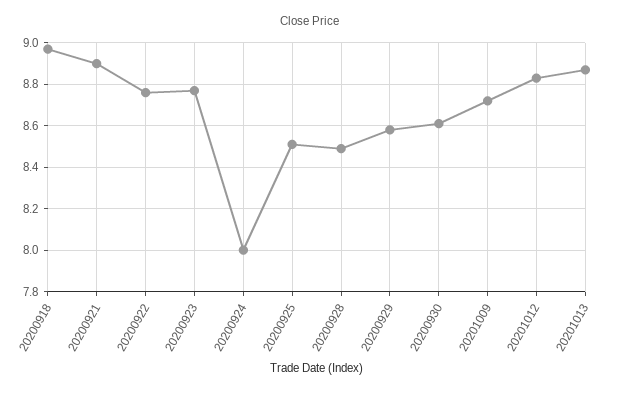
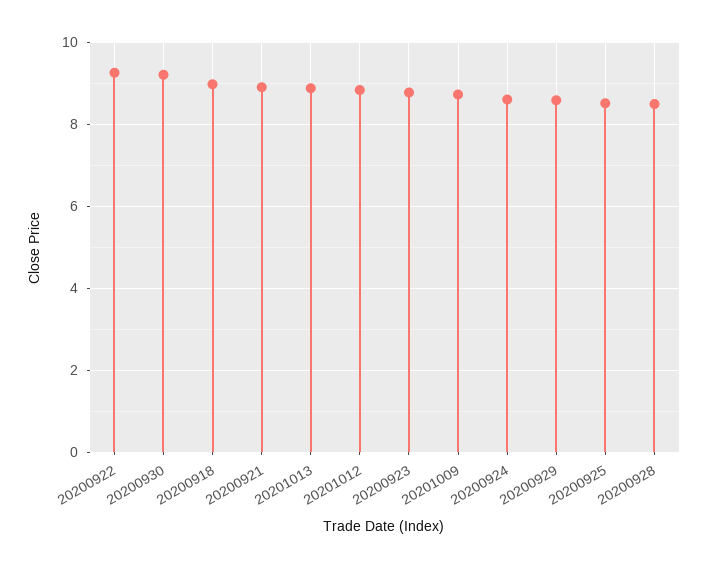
  {
    "20200918": 8.95,
    "20200921": 8.9,
-   "20200922": 8.75,
+   "20200922": 9.2,
    "20200923": 8.75,
-   "20200924": 8,
+   "20200924": 8.6,
    "20200925": 8.5,
    "20200928": 8.5,
    "20200929": 8.6,
-   "20200930": 8.6,
+   "20200930": 9.2,
    "20201009": 8.7,
    "20201012": 8.85,
    "20201013": 8.85
  }

